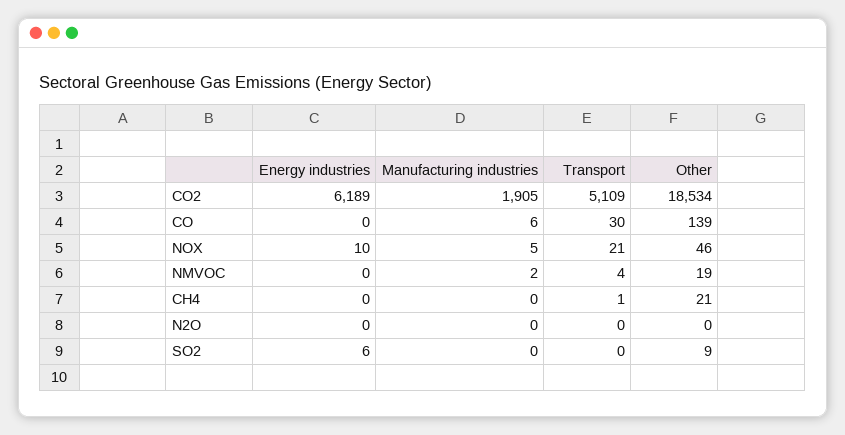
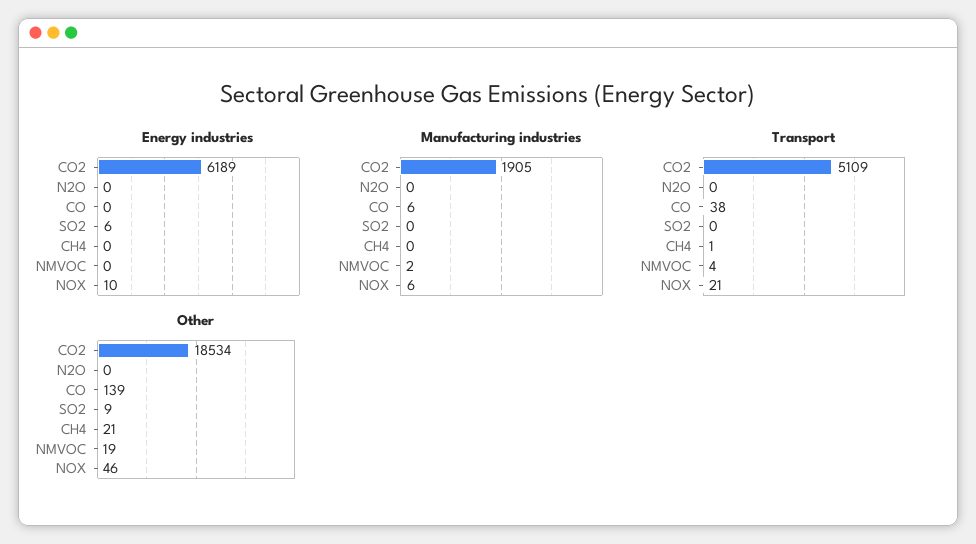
  {
    "Energy industries": {
      "CO2": 6189,
      "CO": 0,
      "NOX": 10,
      "NMVOC": 0,
      "CH4": 0,
      "N2O": 0,
      "SO2": 6
    },
    "Manufacturing industries": {
      "CO2": 1905,
      "CO": 6,
-     "NOX": 5,
+     "NOX": 6,
      "NMVOC": 2,
      "CH4": 0,
      "N2O": 0,
      "SO2": 0
    },
    "Transport": {
      "CO2": 5109,
-     "CO": 30,
+     "CO": 38,
      "NOX": 21,
      "NMVOC": 4,
      "CH4": 1,
      "N2O": 0,
      "SO2": 0
    },
    "Other": {
      "CO2": 18534,
      "CO": 139,
      "NOX": 46,
      "NMVOC": 19,
      "CH4": 21,
      "N2O": 0,
      "SO2": 9
    }
  }

